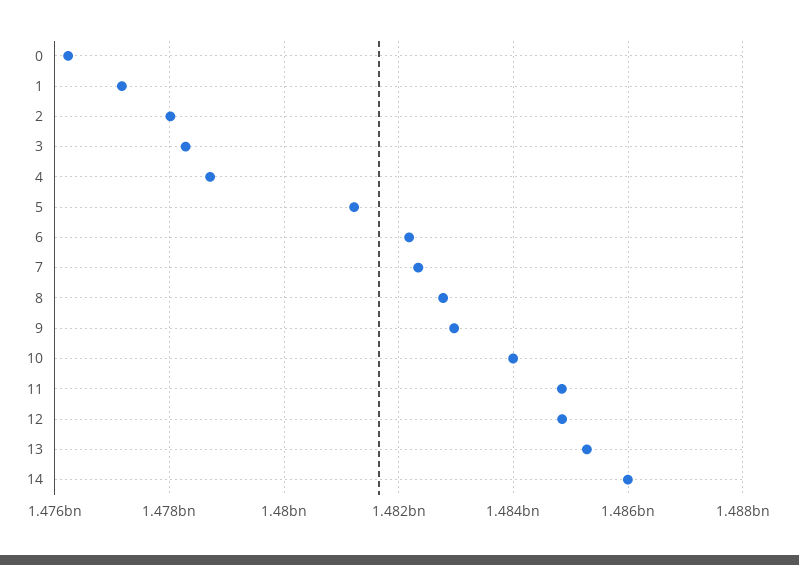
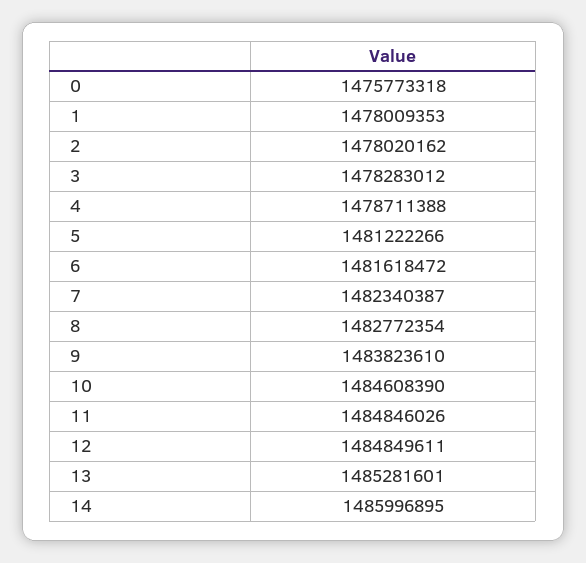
  {
-   "0": 1476200000,
+   "0": 1475773318,
-   "1": 1477200000,
+   "1": 1478009353,
    "2": 1478020162,
    "3": 1478283012,
    "4": 1478711388,
    "5": 1481222266,
-   "6": 1482200000,
+   "6": 1481618472,
    "7": 1482340387,
    "8": 1482772354,
-   "9": 1483000000,
+   "9": 1483823610,
-   "10": 1484000000,
+   "10": 1484608390,
    "11": 1484846026,
    "12": 1484849611,
    "13": 1485281601,
    "14": 1485996895
  }

